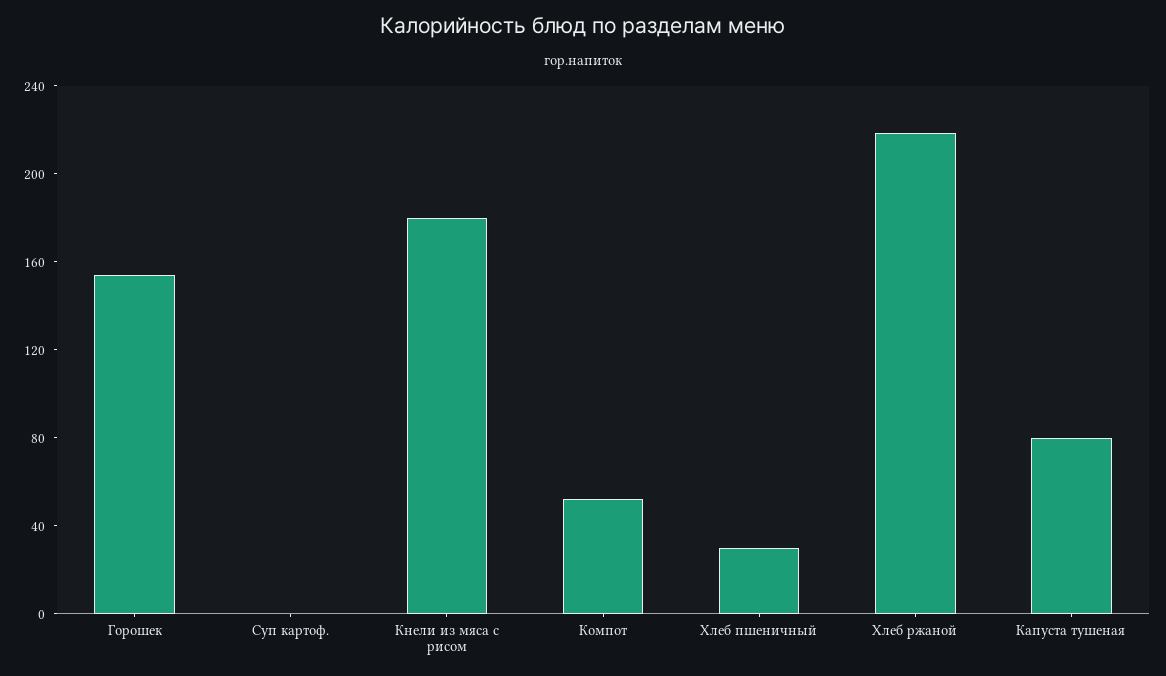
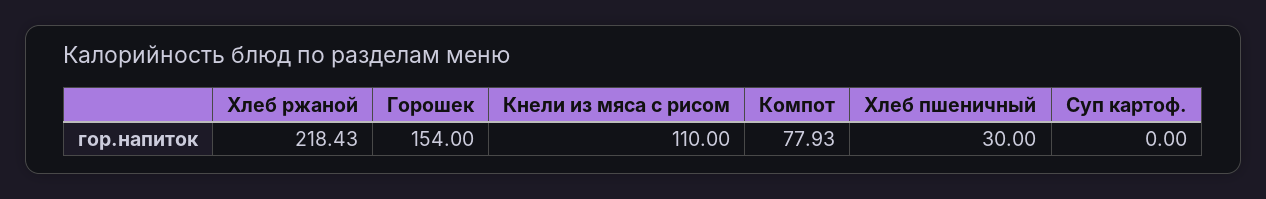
  {
    "Горошек": 154,
    "Суп картоф.": 0,
-   "Кнели из мяса с рисом": 180,
+   "Кнели из мяса с рисом": 110,
-   "Компот": 50,
+   "Компот": 77.93,
    "Хлеб пшеничный": 30,
-   "Хлеб ржаной": 218.43,
+   "Хлеб ржаной": 218.43
-   "Капуста тушеная": 80
  }

